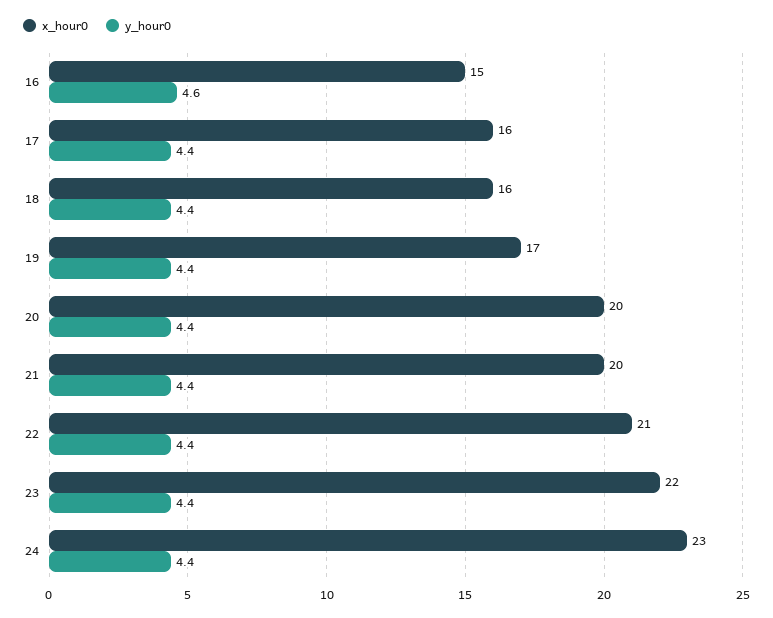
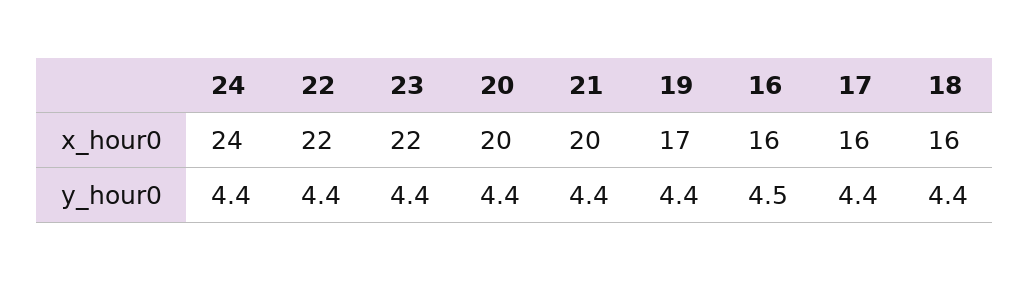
  {
    "x_hour0": {
-     "16": 15,
+     "16": 16,
      "17": 16,
      "18": 16,
      "19": 17,
      "20": 20,
      "21": 20,
-     "22": 21,
+     "22": 22,
      "23": 22,
-     "24": 23
+     "24": 24
    },
    "y_hour0": {
-     "16": 4.6,
+     "16": 4.5,
      "17": 4.4,
      "18": 4.4,
      "19": 4.4,
      "20": 4.4,
      "21": 4.4,
      "22": 4.4,
      "23": 4.4,
      "24": 4.4
    }
  }

